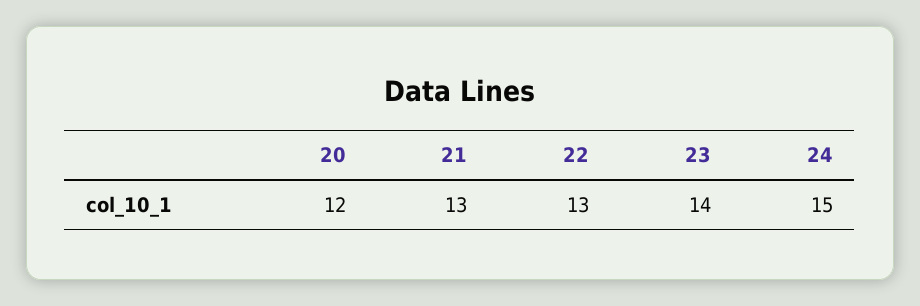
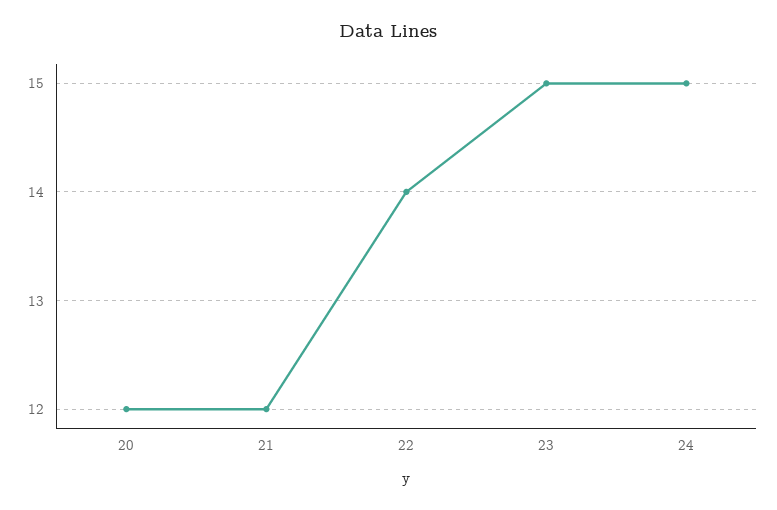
  {
    "20": 12,
-   "21": 13,
+   "21": 12,
-   "22": 13,
+   "22": 14,
-   "23": 14,
+   "23": 15,
    "24": 15
  }

